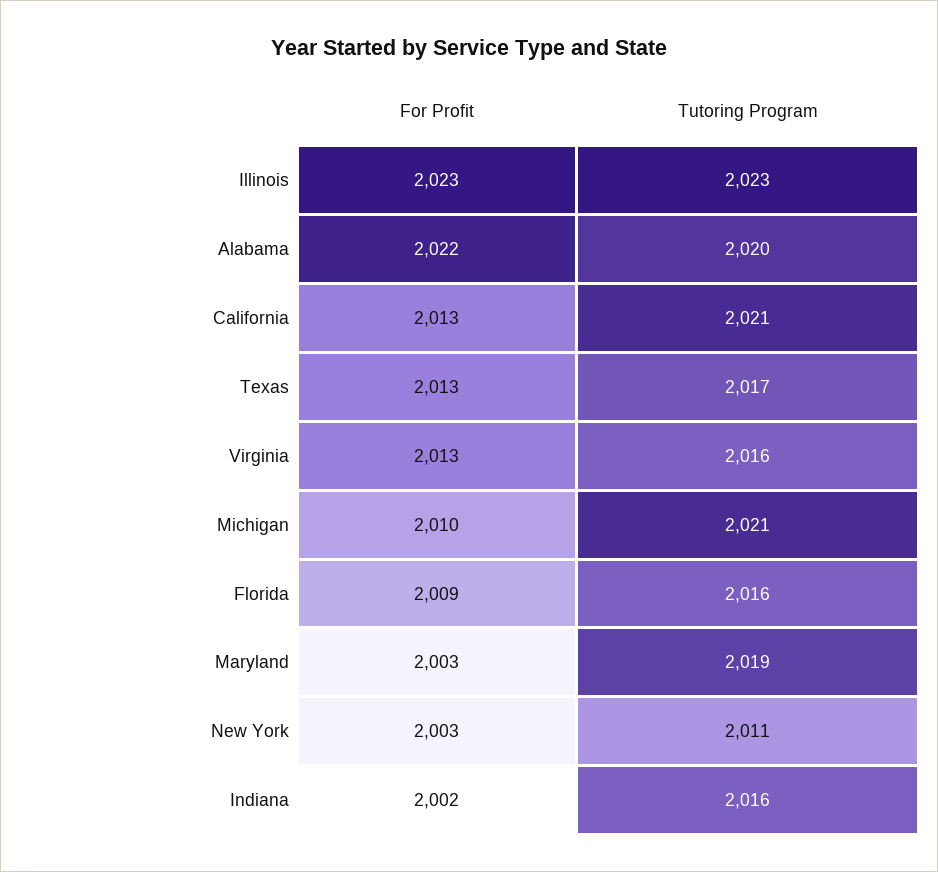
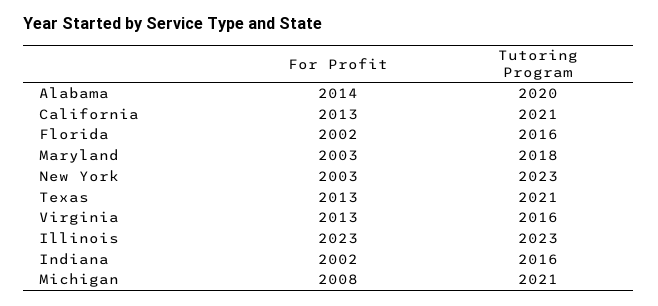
  {
    "For Profit": {
      "Illinois": 2023,
-     "Alabama": 2022,
+     "Alabama": 2014,
      "California": 2013,
      "Texas": 2013,
      "Virginia": 2013,
-     "Michigan": 2010,
+     "Michigan": 2008,
-     "Florida": 2009,
+     "Florida": 2002,
      "Maryland": 2003,
      "New York": 2003,
      "Indiana": 2002
    },
    "Tutoring Program": {
      "Illinois": 2023,
      "Alabama": 2020,
      "California": 2021,
-     "Texas": 2017,
+     "Texas": 2021,
      "Virginia": 2016,
      "Michigan": 2021,
      "Florida": 2016,
-     "Maryland": 2019,
+     "Maryland": 2018,
-     "New York": 2011,
+     "New York": 2023,
      "Indiana": 2016
    }
  }

